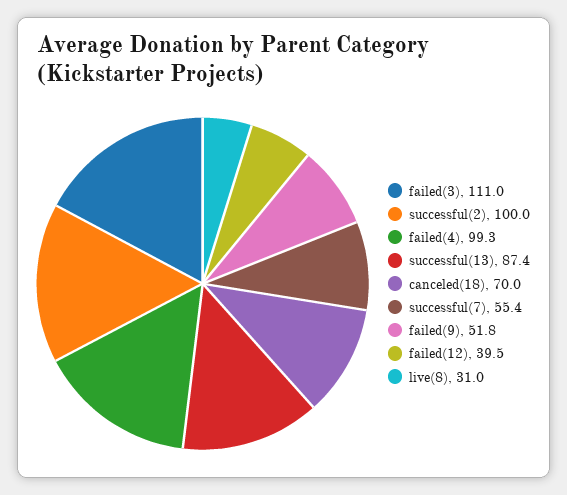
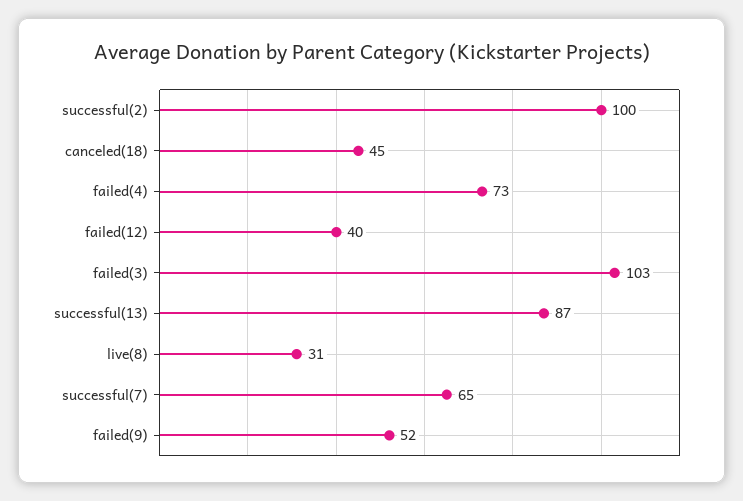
  {
-   "failed(3)": 111,
+   "failed(3)": 103,
    "successful(2)": 100,
-   "failed(4)": 99.3,
+   "failed(4)": 73,
    "successful(13)": 87.4,
-   "canceled(18)": 70,
+   "canceled(18)": 45,
-   "successful(7)": 55.4,
+   "successful(7)": 65,
    "failed(9)": 51.8,
    "failed(12)": 39.5,
    "live(8)": 31
  }

